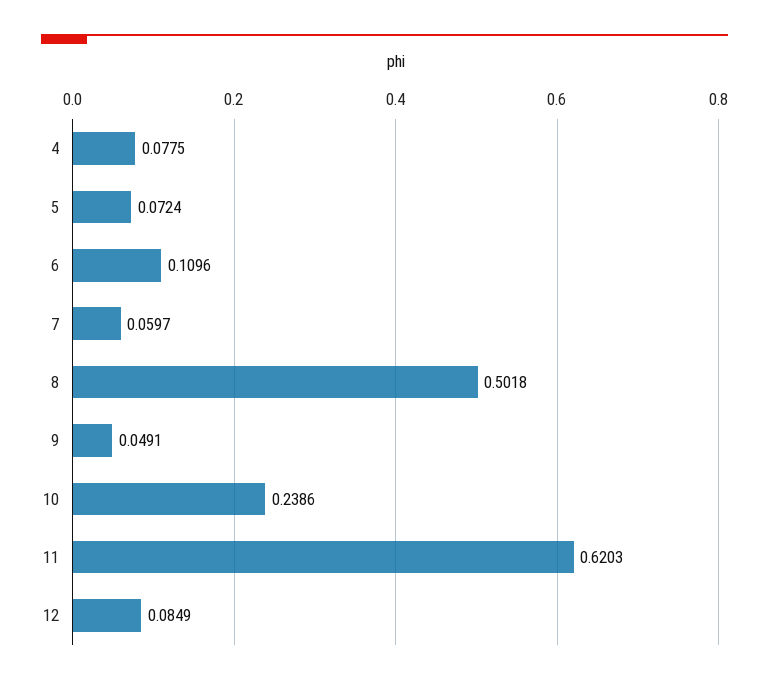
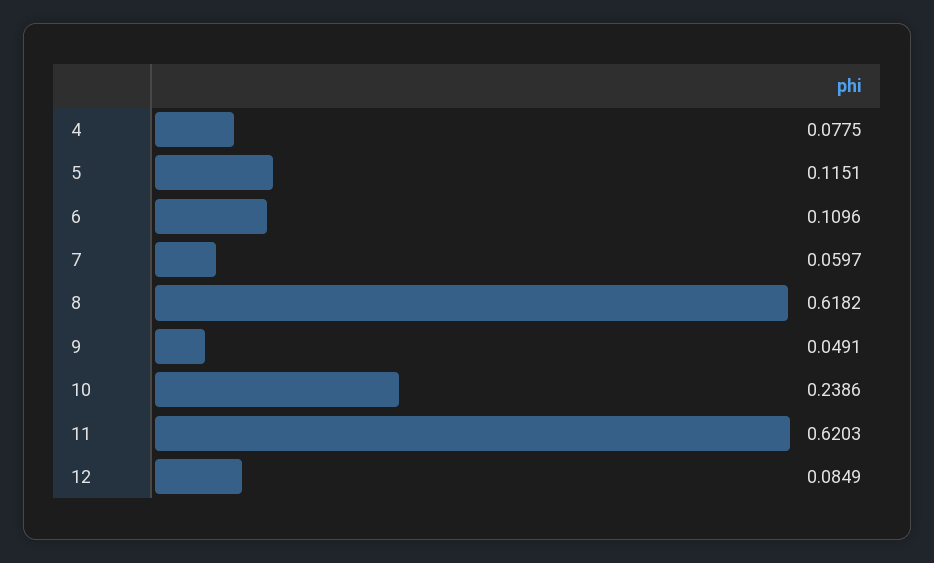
  {
    "4": 0.0775,
-   "5": 0.0724,
+   "5": 0.1151,
    "6": 0.1096,
    "7": 0.0597,
-   "8": 0.5018,
+   "8": 0.6182,
    "9": 0.0491,
    "10": 0.2386,
    "11": 0.6203,
    "12": 0.0849
  }

